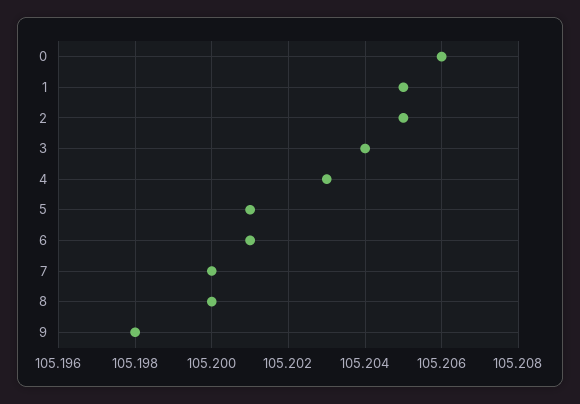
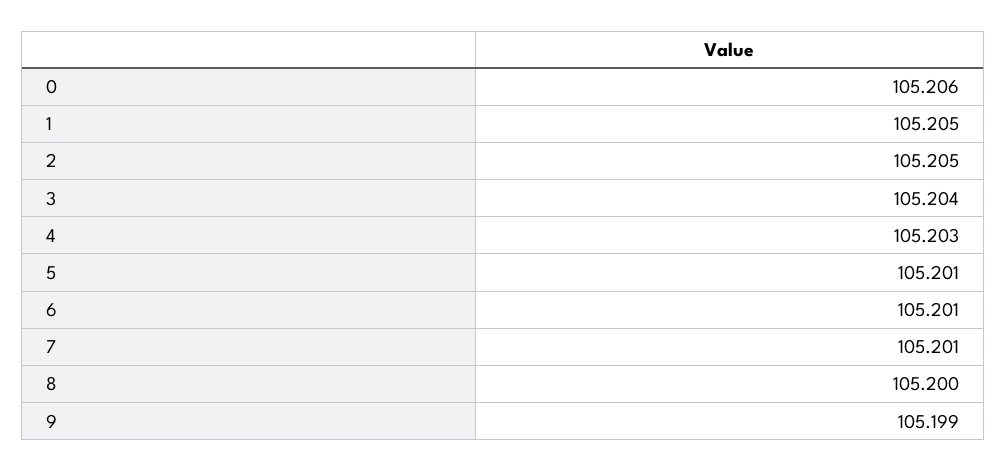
  {
    "0": 105.206,
    "1": 105.205,
    "2": 105.205,
    "3": 105.204,
    "4": 105.203,
    "5": 105.201,
    "6": 105.201,
-   "7": 105.2,
+   "7": 105.201,
    "8": 105.2,
-   "9": 105.198
+   "9": 105.199
  }

